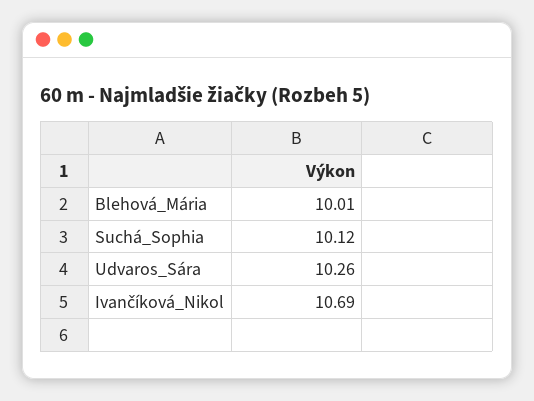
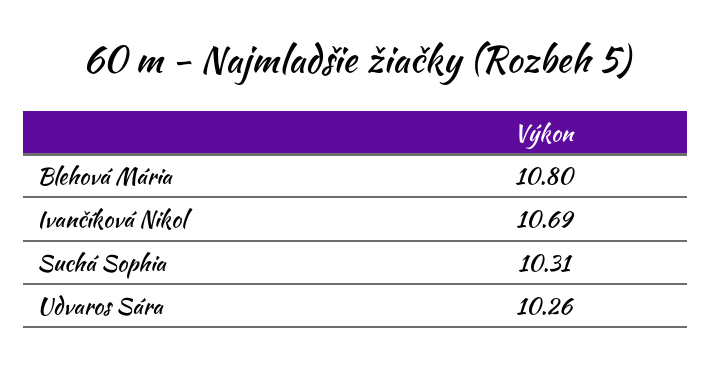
  {
-   "Blehová_Mária": 10.01,
+   "Blehová_Mária": 10.8,
-   "Suchá_Sophia": 10.12,
+   "Suchá_Sophia": 10.31,
    "Udvaros_Sára": 10.26,
    "Ivančíková_Nikol": 10.69
  }

